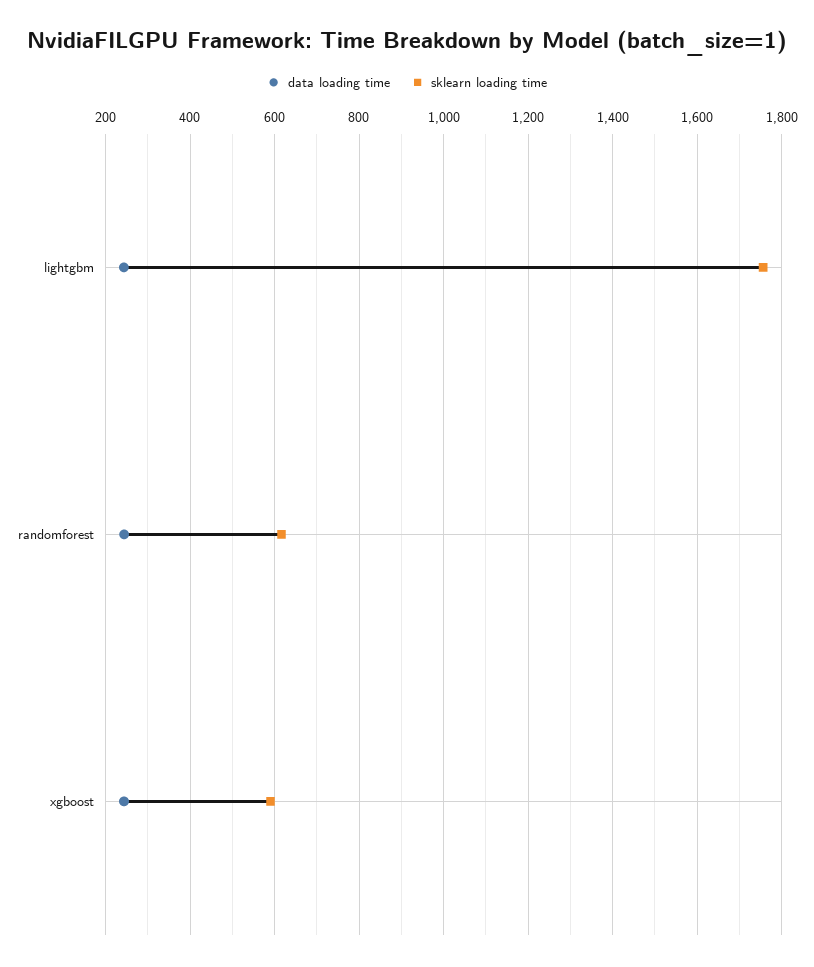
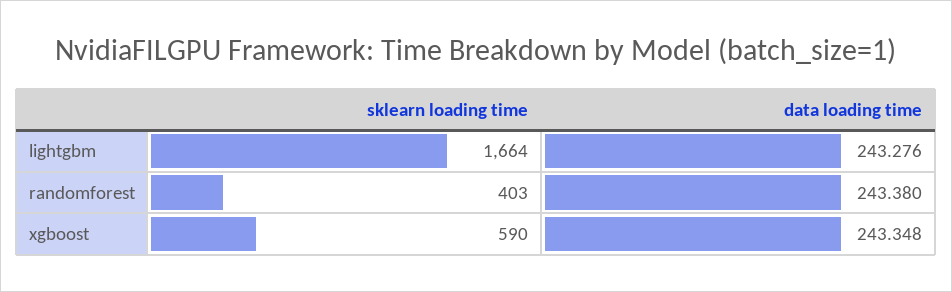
  {
    "data loading time": {
      "lightgbm": 243.276,
      "randomforest": 243.38,
      "xgboost": 243.348
    },
    "sklearn loading time": {
-     "lightgbm": 1760,
+     "lightgbm": 1664,
-     "randomforest": 620,
+     "randomforest": 403,
      "xgboost": 590
    }
  }

